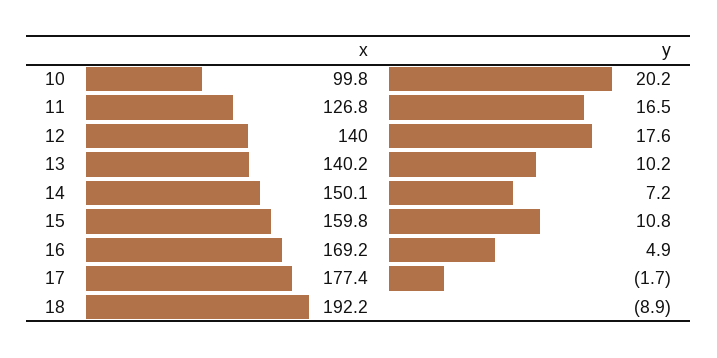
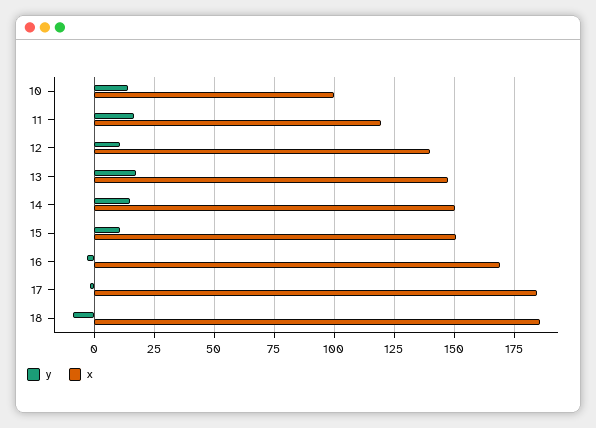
  {
    "x": {
      "10": 99.8,
-     "11": 126.8,
+     "11": 120,
      "12": 140,
-     "13": 140.2,
+     "13": 147.5,
      "14": 150.1,
-     "15": 159.8,
+     "15": 150,
      "16": 169.2,
-     "17": 177.4,
+     "17": 185,
-     "18": 192.2
+     "18": 185
    },
    "y": {
-     "10": 20.2,
+     "10": 15,
      "11": 16.5,
-     "12": 17.6,
+     "12": 10,
-     "13": 10.2,
+     "13": 17.5,
-     "14": 7.2,
+     "14": 15,
      "15": 10.8,
-     "16": 4.9,
+     "16": -2.5,
      "17": -1.7,
      "18": -8.9
    }
  }

